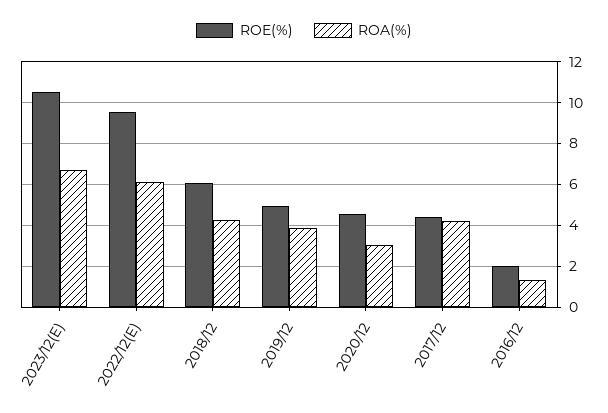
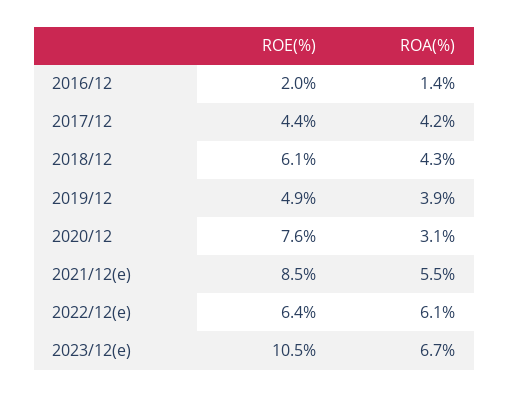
  {
    "ROE(%)": {
      "2023/12(E)": 10.5,
-     "2022/12(E)": 9.5,
+     "2022/12(E)": 6.4,
      "2018/12": 6.1,
      "2019/12": 4.9,
-     "2020/12": 4.5,
+     "2020/12": 7.6,
      "2017/12": 4.4,
-     "2016/12": 2
+     "2016/12": 2,
+     "2021/12(e)": 8.5
    },
    "ROA(%)": {
      "2023/12(E)": 6.7,
      "2022/12(E)": 6.1,
      "2018/12": 4.3,
      "2019/12": 3.9,
      "2020/12": 3.1,
      "2017/12": 4.2,
-     "2016/12": 1.4
+     "2016/12": 1.4,
+     "2021/12(e)": 5.5
    }
  }

